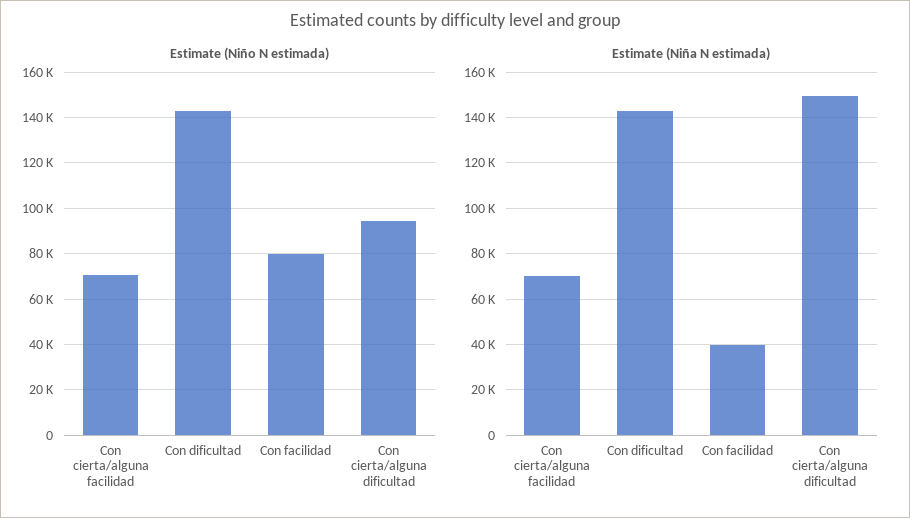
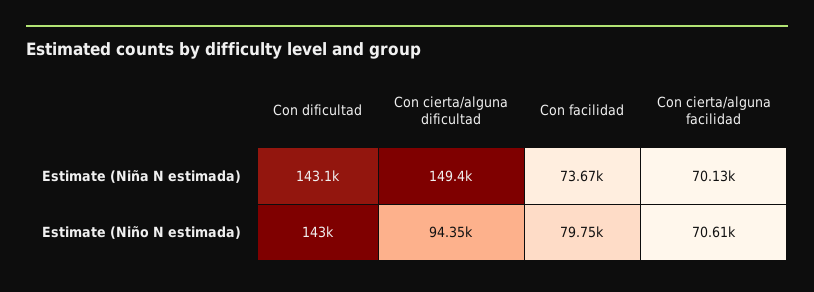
  {
    "Estimate (Niño N estimada)": {
      "Con cierta/alguna facilidad": 70610,
      "Con dificultad": 143000,
      "Con facilidad": 79750,
      "Con cierta/alguna dificultad": 94350
    },
    "Estimate (Niña N estimada)": {
      "Con cierta/alguna facilidad": 70130,
      "Con dificultad": 143100,
-     "Con facilidad": 40000,
+     "Con facilidad": 73670,
      "Con cierta/alguna dificultad": 149400
    }
  }

